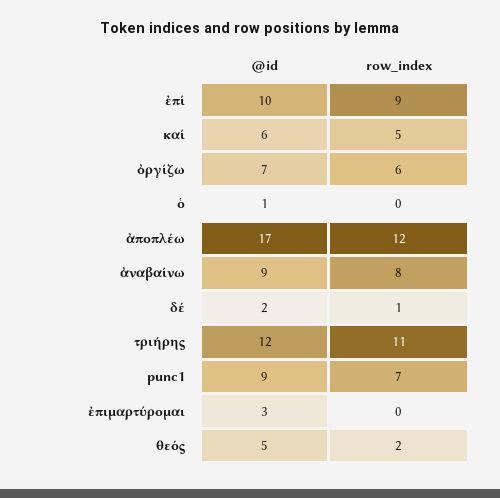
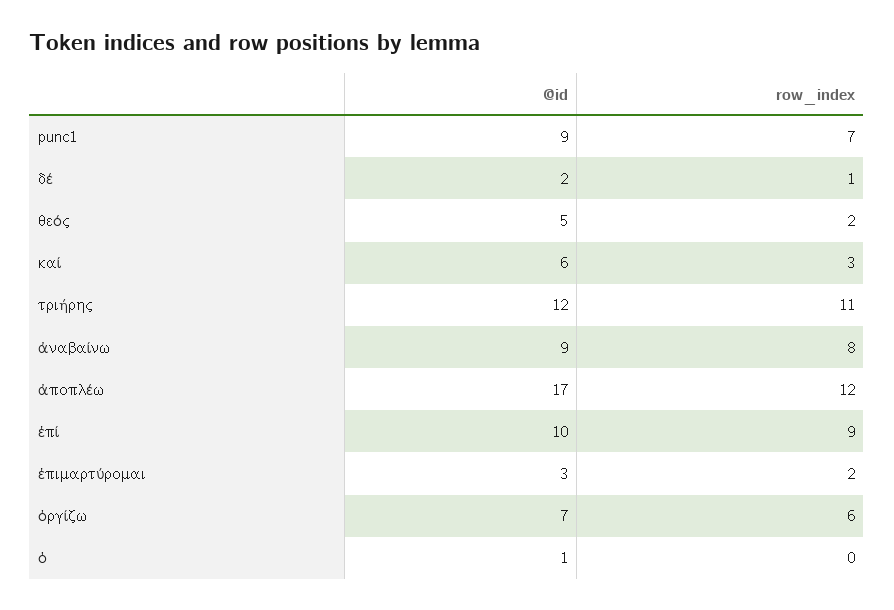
  {
    "@id": {
      "ἐπί": 10,
      "καί": 6,
      "ὀργίζω": 7,
      "ὁ": 1,
      "ἀποπλέω": 17,
      "ἀναβαίνω": 9,
      "δέ": 2,
      "τριήρης": 12,
      "punc1": 9,
      "ἐπιμαρτύρομαι": 3,
      "θεός": 5
    },
    "row_index": {
      "ἐπί": 9,
-     "καί": 5,
+     "καί": 3,
      "ὀργίζω": 6,
      "ὁ": 0,
      "ἀποπλέω": 12,
      "ἀναβαίνω": 8,
      "δέ": 1,
      "τριήρης": 11,
      "punc1": 7,
-     "ἐπιμαρτύρομαι": 0,
+     "ἐπιμαρτύρομαι": 2,
      "θεός": 2
    }
  }

